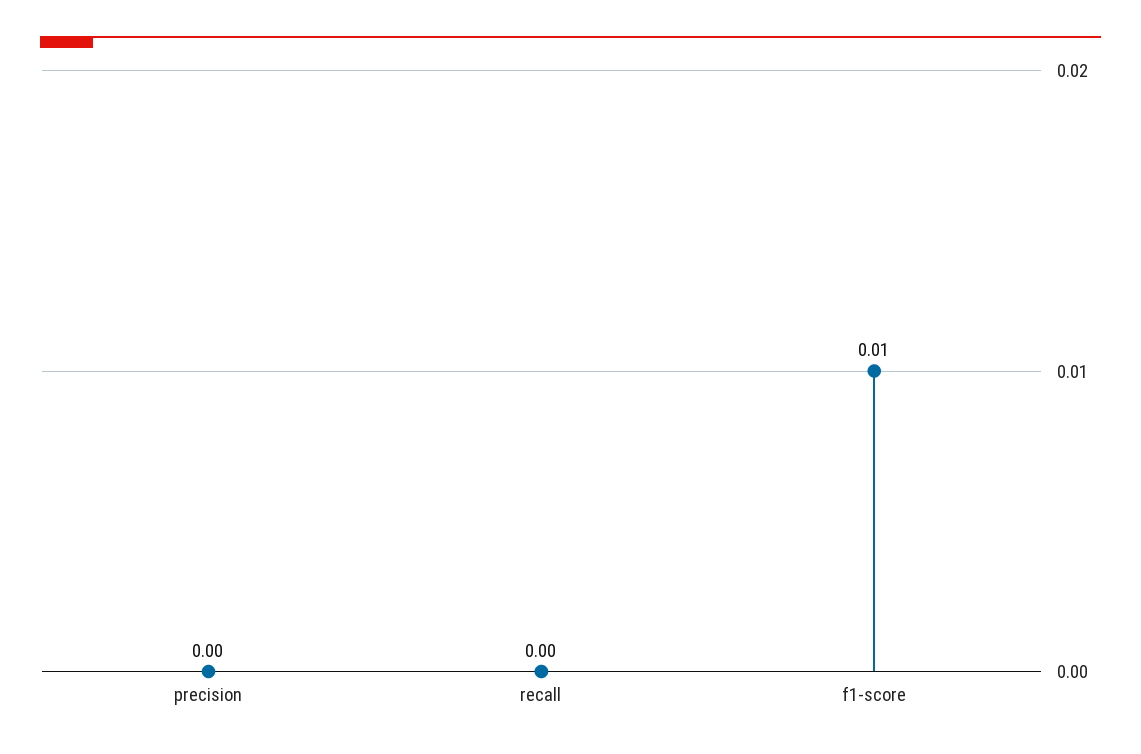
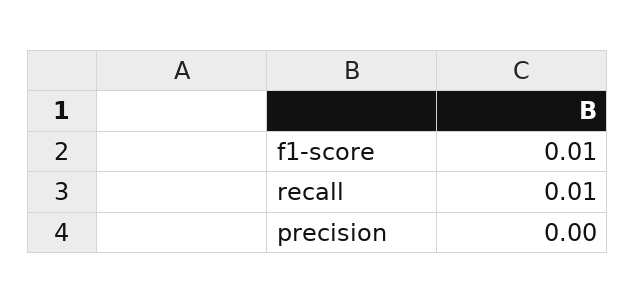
  {
    "precision": 0,
-   "recall": 0,
+   "recall": 0.01,
    "f1-score": 0.01
  }

